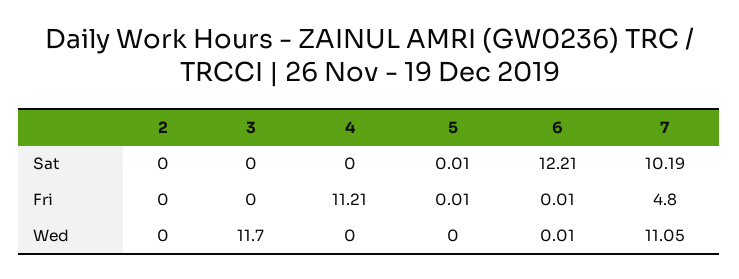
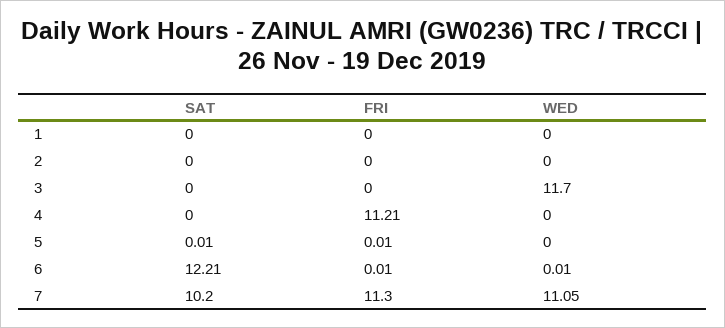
  {
    "2": {
      "Sat": 0,
      "Fri": 0,
      "Wed": 0
    },
    "3": {
      "Sat": 0,
      "Fri": 0,
      "Wed": 11.7
    },
    "4": {
      "Sat": 0,
      "Fri": 11.21,
      "Wed": 0
    },
    "5": {
      "Sat": 0.01,
      "Fri": 0.01,
      "Wed": 0
    },
    "6": {
      "Sat": 12.21,
      "Fri": 0.01,
      "Wed": 0.01
    },
    "7": {
-     "Sat": 10.19,
+     "Sat": 10.2,
-     "Fri": 4.8,
+     "Fri": 11.3,
      "Wed": 11.05
-   }
+   },
+   "1": {
+     "Sat": 0,
+     "Fri": 0,
+     "Wed": 0
+   }
  }

